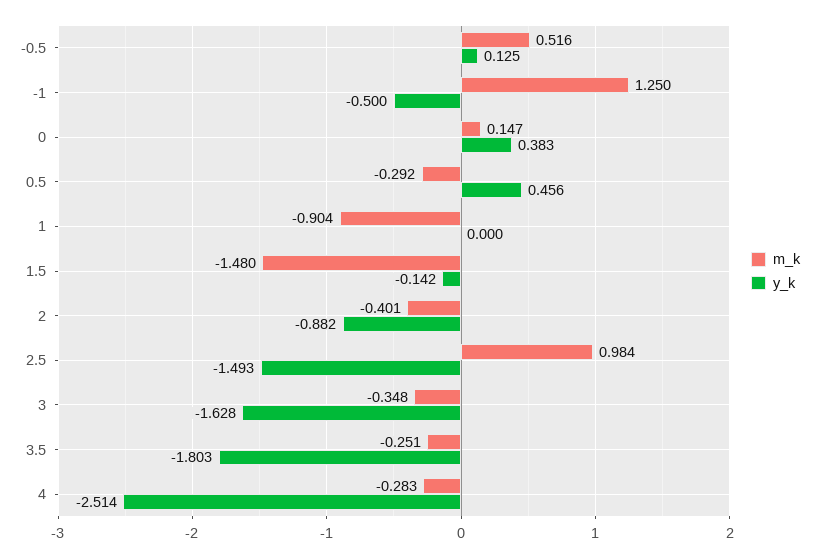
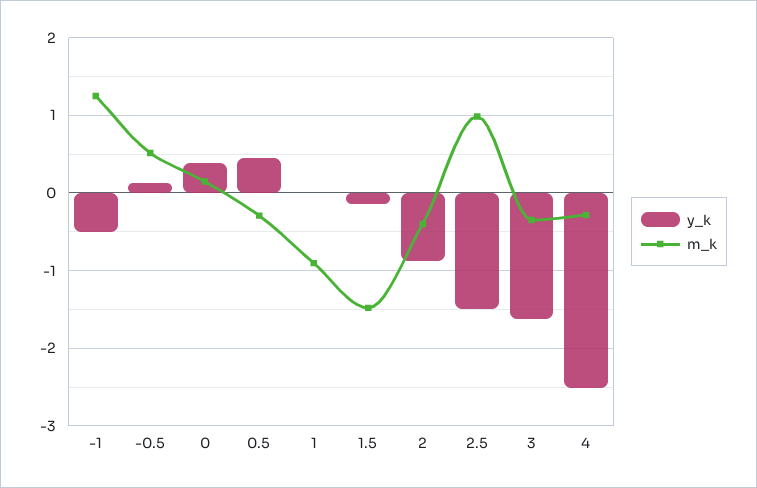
  {
    "m_k": {
      "-0.5": 0.516,
      "-1": 1.25,
      "0": 0.147,
      "0.5": -0.292,
      "1": -0.904,
      "1.5": -1.48,
      "2": -0.401,
      "2.5": 0.984,
      "3": -0.348,
-     "3.5": -0.251,
      "4": -0.283
    },
    "y_k": {
      "-0.5": 0.125,
      "-1": -0.5,
      "0": 0.383,
      "0.5": 0.456,
      "1": 0,
      "1.5": -0.142,
      "2": -0.882,
      "2.5": -1.493,
      "3": -1.628,
-     "3.5": -1.803,
      "4": -2.514
    }
  }

